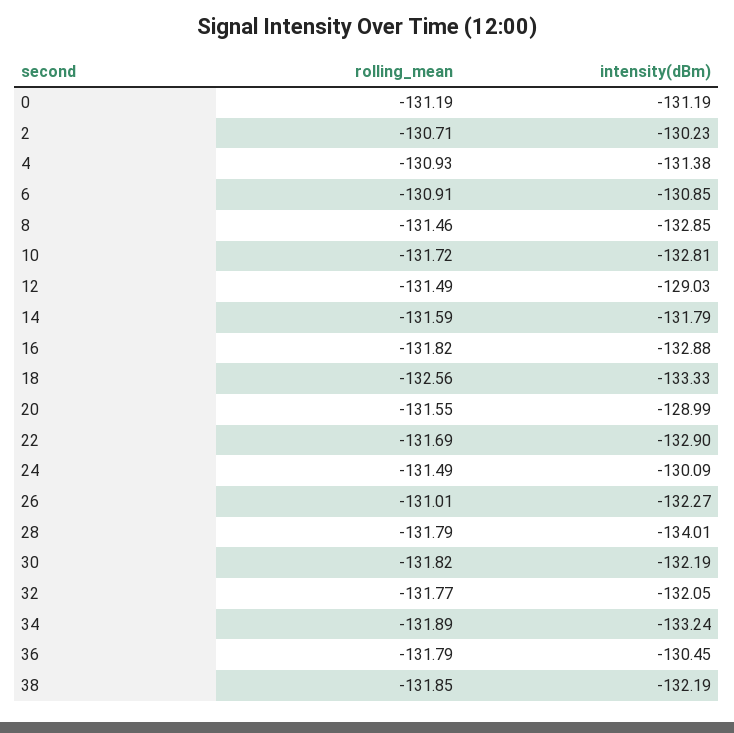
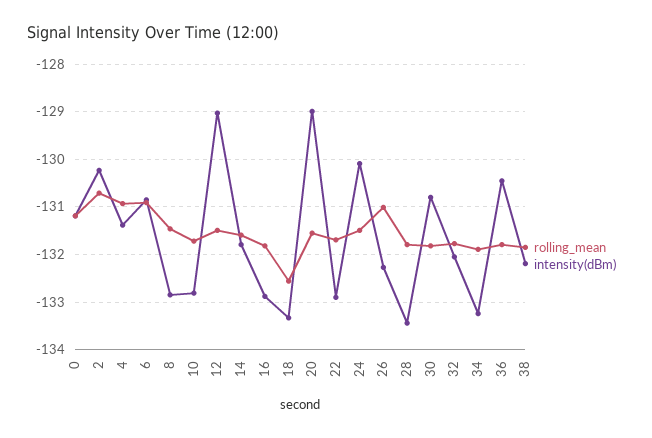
  {
    "rolling_mean": {
      "0": -131.19,
      "2": -130.71,
      "4": -130.93,
      "6": -130.91,
      "8": -131.46,
      "10": -131.72,
      "12": -131.49,
      "14": -131.59,
      "16": -131.82,
      "18": -132.56,
      "20": -131.55,
      "22": -131.69,
      "24": -131.49,
      "26": -131.01,
      "28": -131.79,
      "30": -131.82,
      "32": -131.77,
      "34": -131.89,
      "36": -131.79,
      "38": -131.85
    },
    "intensity(dBm)": {
      "0": -131.19,
      "2": -130.23,
      "4": -131.38,
      "6": -130.85,
      "8": -132.85,
      "10": -132.81,
      "12": -129.03,
      "14": -131.79,
      "16": -132.88,
      "18": -133.33,
      "20": -128.99,
      "22": -132.9,
      "24": -130.09,
      "26": -132.27,
-     "28": -134.01,
+     "28": -133.4,
-     "30": -132.19,
+     "30": -130.8,
      "32": -132.05,
      "34": -133.24,
      "36": -130.45,
      "38": -132.19
    }
  }

